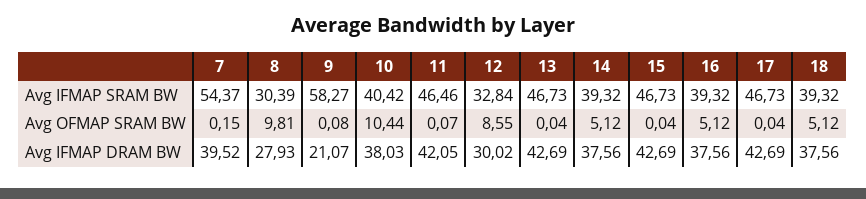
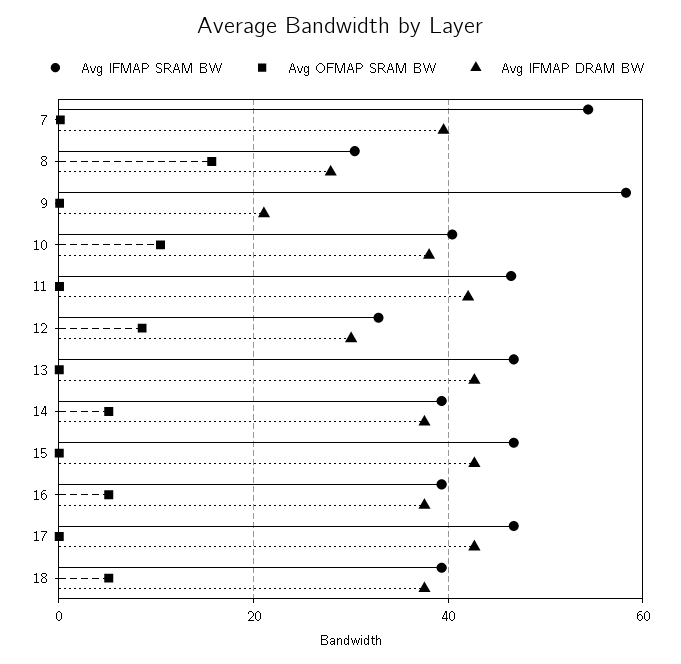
  {
    "Avg IFMAP SRAM BW": {
      "7": 54.37,
      "8": 30.39,
      "9": 58.27,
      "10": 40.42,
      "11": 46.46,
      "12": 32.84,
      "13": 46.73,
      "14": 39.32,
      "15": 46.73,
      "16": 39.32,
      "17": 46.73,
      "18": 39.32
    },
    "Avg OFMAP SRAM BW": {
      "7": 0.15,
-     "8": 9.81,
+     "8": 16,
      "9": 0.08,
      "10": 10.44,
      "11": 0.07,
      "12": 8.55,
      "13": 0.04,
      "14": 5.12,
      "15": 0.04,
      "16": 5.12,
      "17": 0.04,
      "18": 5.12
    },
    "Avg IFMAP DRAM BW": {
      "7": 39.52,
      "8": 27.93,
      "9": 21.07,
      "10": 38.03,
      "11": 42.05,
      "12": 30.02,
      "13": 42.69,
      "14": 37.56,
      "15": 42.69,
      "16": 37.56,
      "17": 42.69,
      "18": 37.56
    }
  }

